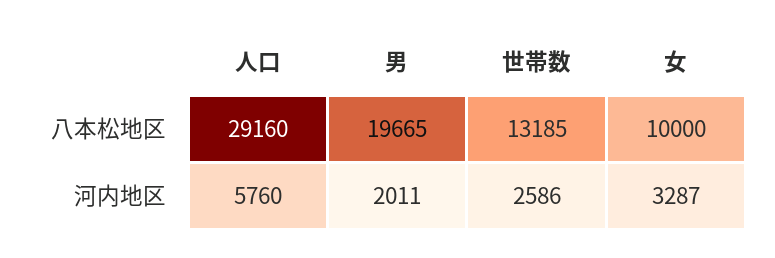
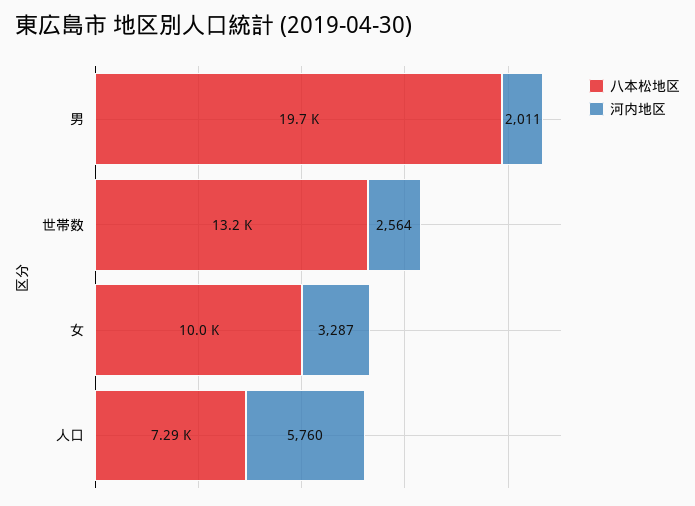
  {
    "八本松地区": {
-     "人口": 29160,
+     "人口": 7290,
      "男": 19665,
      "世帯数": 13185,
      "女": 10000
    },
    "河内地区": {
      "人口": 5760,
      "男": 2011,
-     "世帯数": 2586,
+     "世帯数": 2564,
      "女": 3287
    }
  }

